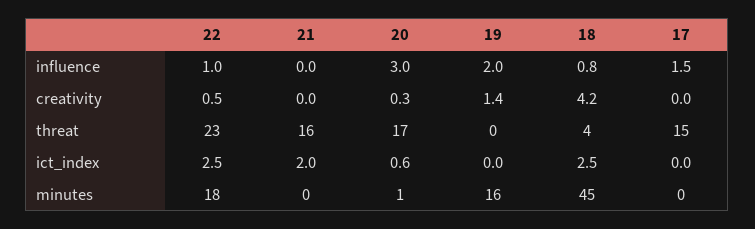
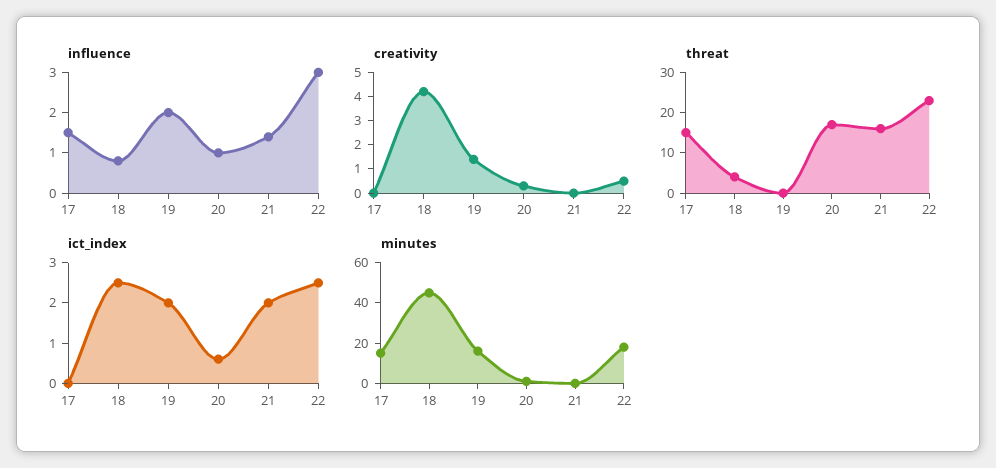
  {
    "influence": {
-     "22": 1,
+     "22": 3,
-     "21": 0,
+     "21": 1.5,
-     "20": 3,
+     "20": 1,
      "19": 2,
      "18": 0.8,
      "17": 1.5
    },
    "creativity": {
      "22": 0.5,
      "21": 0,
      "20": 0.3,
      "19": 1.4,
      "18": 4.2,
      "17": 0
    },
    "threat": {
      "22": 23,
      "21": 16,
      "20": 17,
      "19": 0,
      "18": 4,
      "17": 15
    },
    "ict_index": {
      "22": 2.5,
      "21": 2,
      "20": 0.6,
-     "19": 0,
+     "19": 2,
      "18": 2.5,
      "17": 0
    },
    "minutes": {
      "22": 18,
      "21": 0,
      "20": 1,
      "19": 16,
      "18": 45,
-     "17": 0
+     "17": 15
    }
  }

